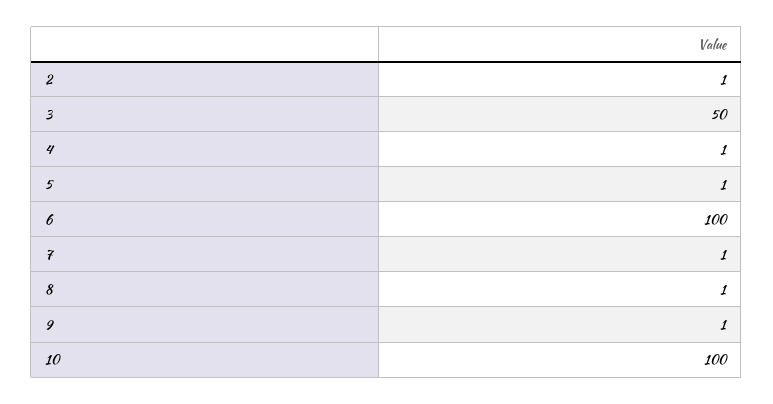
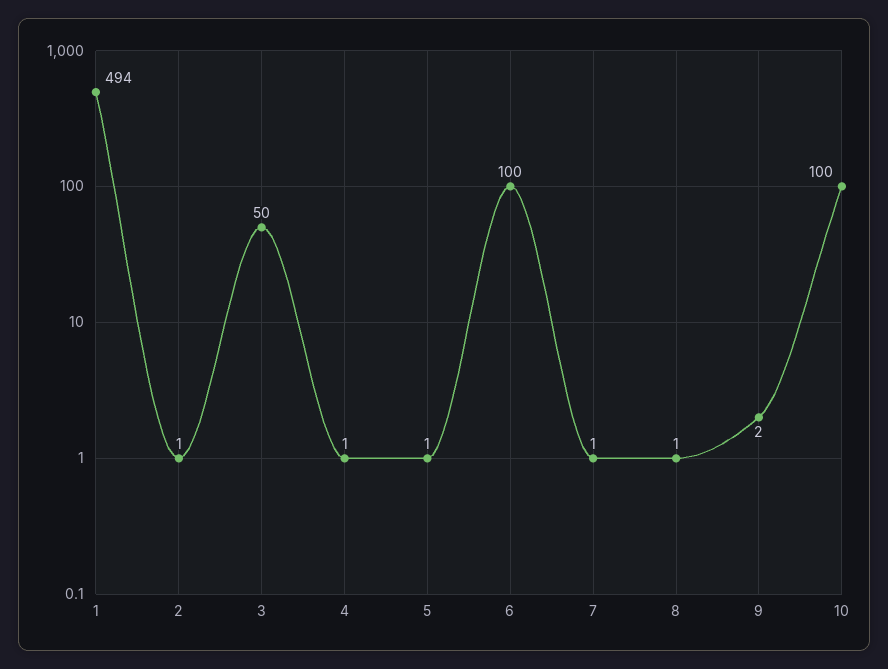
  {
    "2": 1,
    "3": 50,
    "4": 1,
    "5": 1,
    "6": 100,
    "7": 1,
    "8": 1,
-   "9": 1,
+   "9": 2,
-   "10": 100
+   "10": 100,
+   "1": 494
  }

